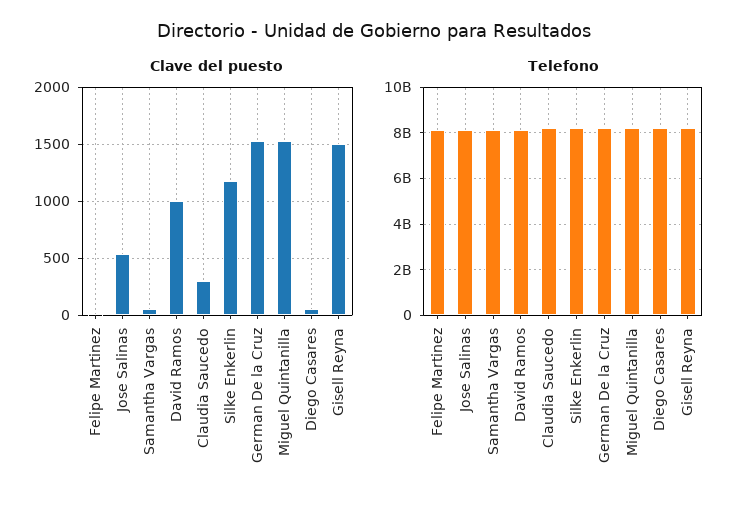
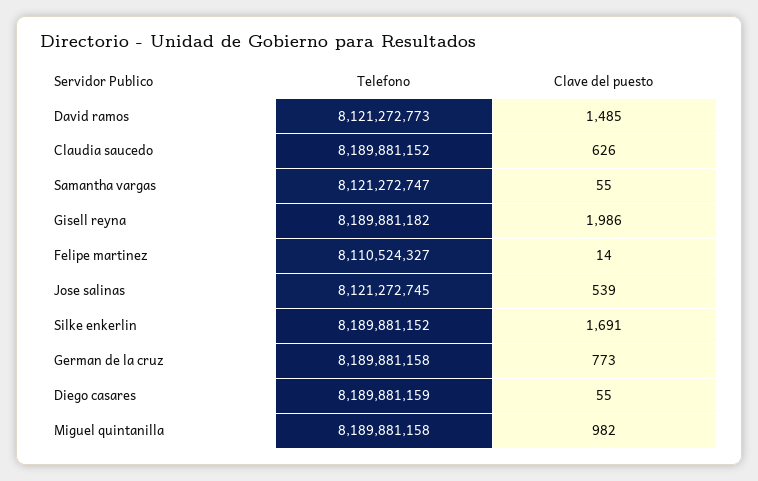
  {
    "Clave del puesto": {
      "Felipe Martinez": 14,
      "Jose Salinas": 539,
      "Samantha Vargas": 55,
-     "David Ramos": 1000,
+     "David Ramos": 1485,
-     "Claudia Saucedo": 300,
+     "Claudia Saucedo": 626,
-     "Silke Enkerlin": 1200,
+     "Silke Enkerlin": 1691,
-     "German De la Cruz": 1500,
+     "German De la Cruz": 773,
-     "Miguel Quintanilla": 1500,
+     "Miguel Quintanilla": 982,
      "Diego Casares": 55,
-     "Gisell Reyna": 1500
+     "Gisell Reyna": 1986
    },
    "Telefono": {
      "Felipe Martinez": 8110524327,
      "Jose Salinas": 8121272745,
      "Samantha Vargas": 8121272747,
      "David Ramos": 8121272773,
      "Claudia Saucedo": 8189881152,
      "Silke Enkerlin": 8189881152,
      "German De la Cruz": 8189881158,
      "Miguel Quintanilla": 8189881158,
      "Diego Casares": 8189881159,
      "Gisell Reyna": 8189881182
    }
  }

